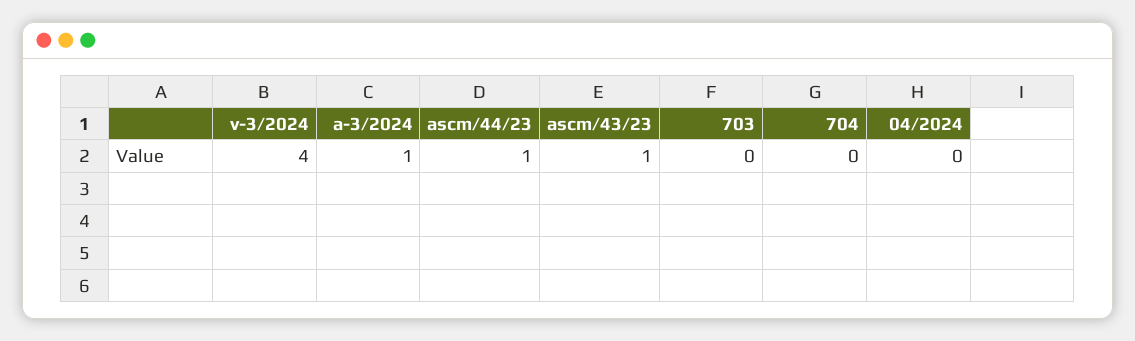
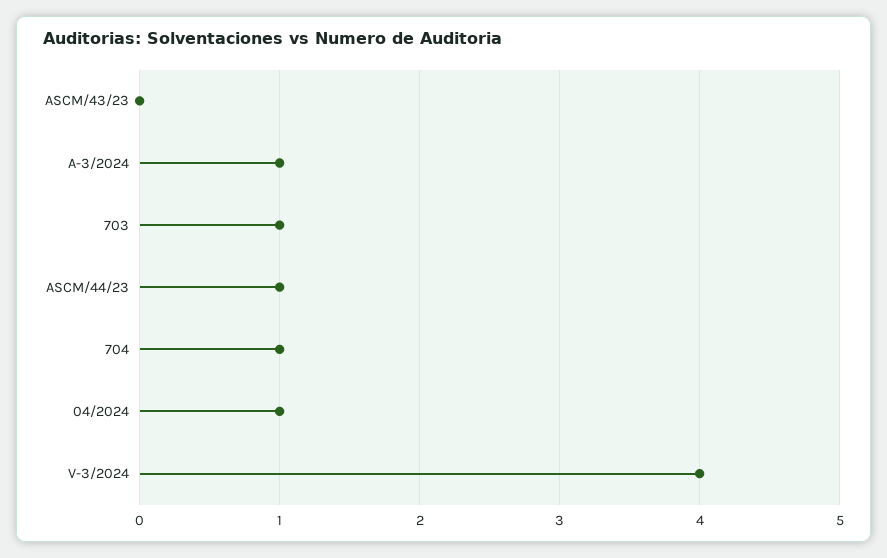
  {
    "v-3/2024": 4,
    "a-3/2024": 1,
    "ascm/44/23": 1,
-   "ascm/43/23": 1,
+   "ascm/43/23": 0,
-   "703": 0,
+   "703": 1,
-   "704": 0,
+   "704": 1,
-   "04/2024": 0
+   "04/2024": 1
  }

